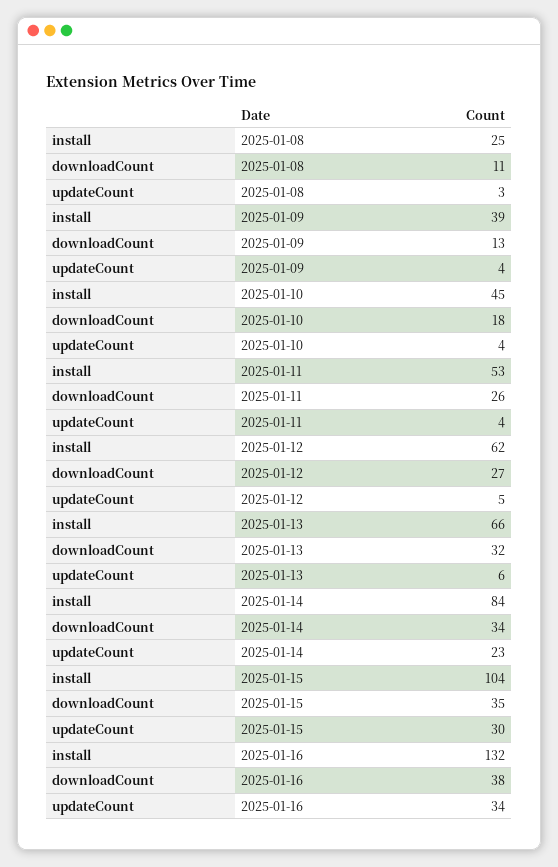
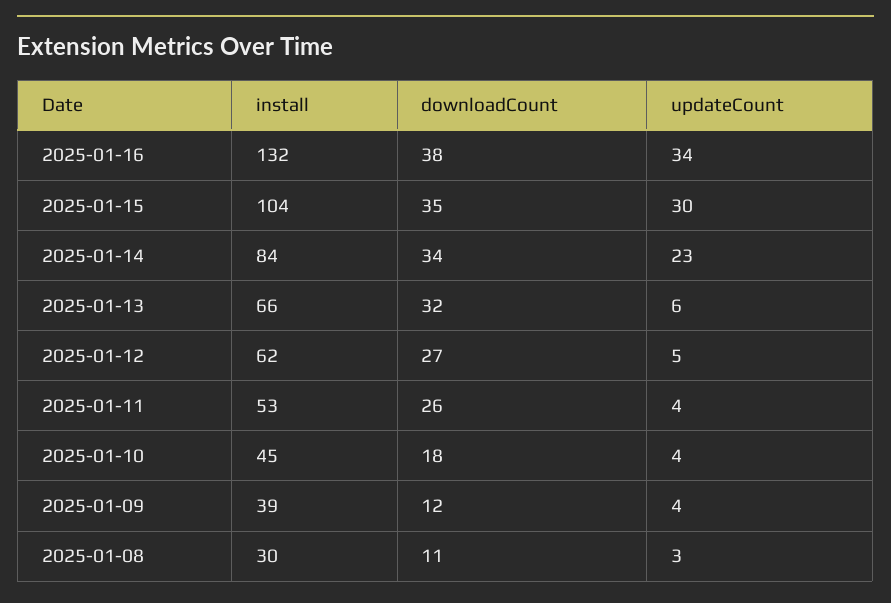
  {
    "install": {
-     "2025-01-08": 25,
+     "2025-01-08": 30,
      "2025-01-09": 39,
      "2025-01-10": 45,
      "2025-01-11": 53,
      "2025-01-12": 62,
      "2025-01-13": 66,
      "2025-01-14": 84,
      "2025-01-15": 104,
      "2025-01-16": 132
    },
    "downloadCount": {
      "2025-01-08": 11,
-     "2025-01-09": 13,
+     "2025-01-09": 12,
      "2025-01-10": 18,
      "2025-01-11": 26,
      "2025-01-12": 27,
      "2025-01-13": 32,
      "2025-01-14": 34,
      "2025-01-15": 35,
      "2025-01-16": 38
    },
    "updateCount": {
      "2025-01-08": 3,
      "2025-01-09": 4,
      "2025-01-10": 4,
      "2025-01-11": 4,
      "2025-01-12": 5,
      "2025-01-13": 6,
      "2025-01-14": 23,
      "2025-01-15": 30,
      "2025-01-16": 34
    }
  }

